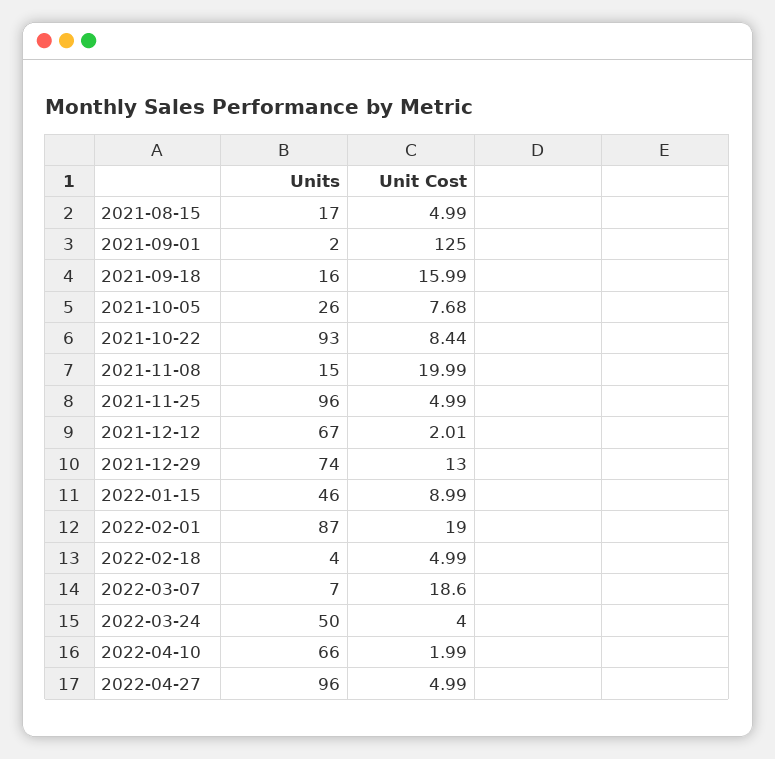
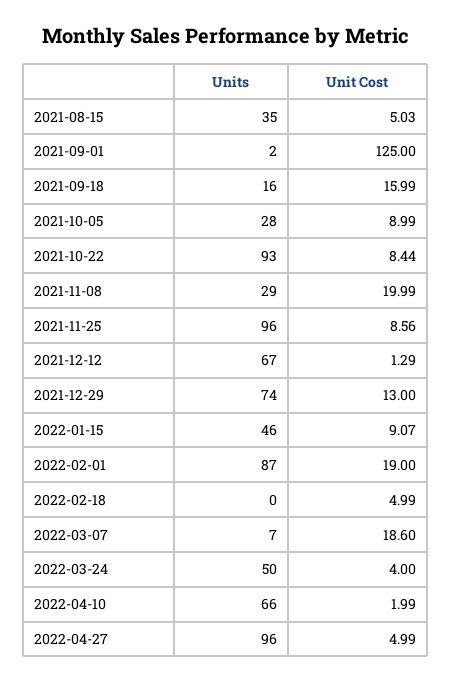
  {
    "Units": {
-     "2021-08-15": 17,
+     "2021-08-15": 35,
      "2021-09-01": 2,
      "2021-09-18": 16,
-     "2021-10-05": 26,
+     "2021-10-05": 28,
      "2021-10-22": 93,
-     "2021-11-08": 15,
+     "2021-11-08": 29,
      "2021-11-25": 96,
      "2021-12-12": 67,
      "2021-12-29": 74,
      "2022-01-15": 46,
      "2022-02-01": 87,
-     "2022-02-18": 4,
+     "2022-02-18": 0,
      "2022-03-07": 7,
      "2022-03-24": 50,
      "2022-04-10": 66,
      "2022-04-27": 96
    },
    "Unit Cost": {
-     "2021-08-15": 4.99,
+     "2021-08-15": 5.03,
      "2021-09-01": 125,
      "2021-09-18": 15.99,
-     "2021-10-05": 7.68,
+     "2021-10-05": 8.99,
      "2021-10-22": 8.44,
      "2021-11-08": 19.99,
-     "2021-11-25": 4.99,
+     "2021-11-25": 8.56,
-     "2021-12-12": 2.01,
+     "2021-12-12": 1.29,
      "2021-12-29": 13,
-     "2022-01-15": 8.99,
+     "2022-01-15": 9.07,
      "2022-02-01": 19,
      "2022-02-18": 4.99,
      "2022-03-07": 18.6,
      "2022-03-24": 4,
      "2022-04-10": 1.99,
      "2022-04-27": 4.99
    }
  }

